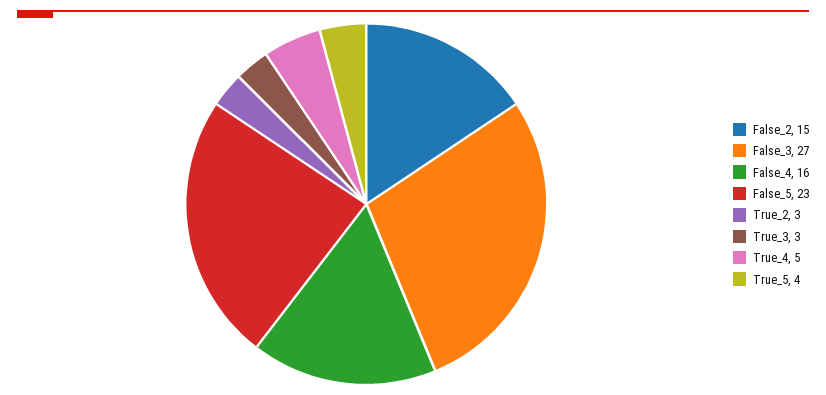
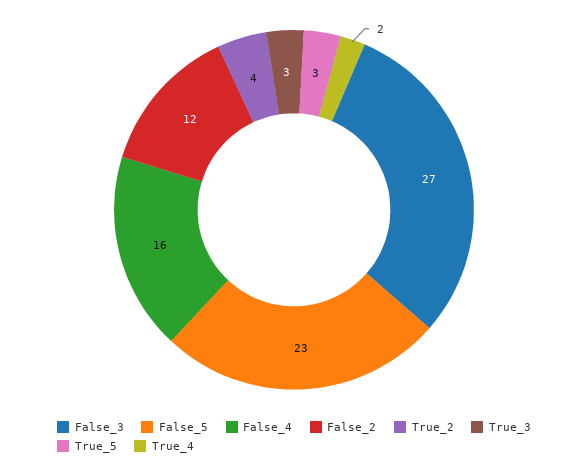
  {
-   "False_2": 15,
+   "False_2": 12,
    "False_3": 27,
    "False_4": 16,
    "False_5": 23,
-   "True_2": 3,
+   "True_2": 4,
    "True_3": 3,
-   "True_4": 5,
+   "True_4": 2,
-   "True_5": 4
+   "True_5": 3
  }

